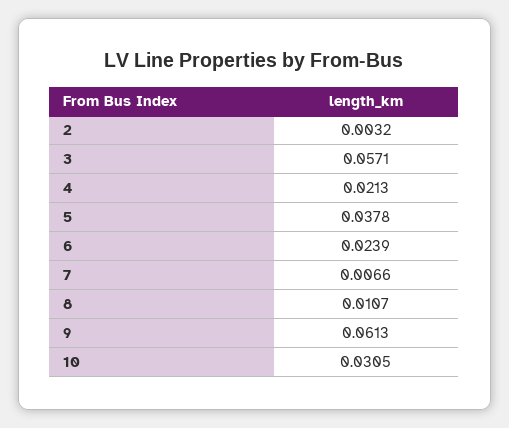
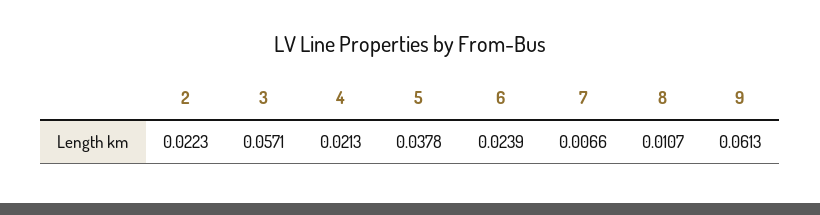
  {
-   "2": 0.0032,
+   "2": 0.0223,
    "3": 0.0571,
    "4": 0.0213,
    "5": 0.0378,
    "6": 0.0239,
    "7": 0.0066,
    "8": 0.0107,
-   "9": 0.0613,
+   "9": 0.0613
-   "10": 0.0305
  }

